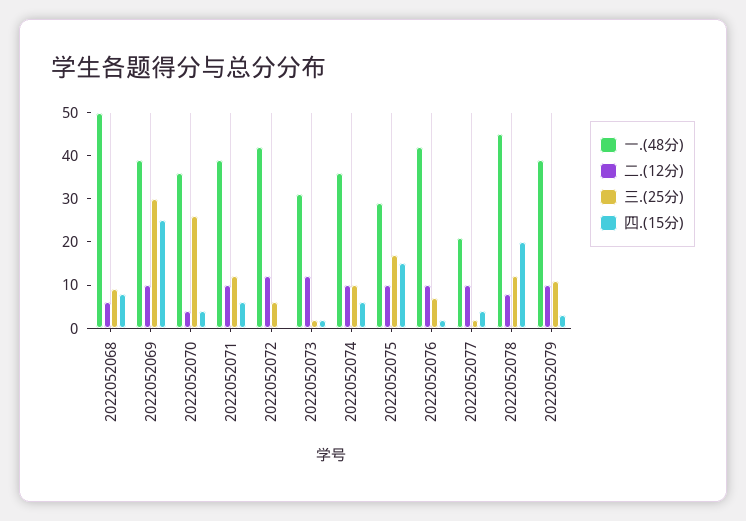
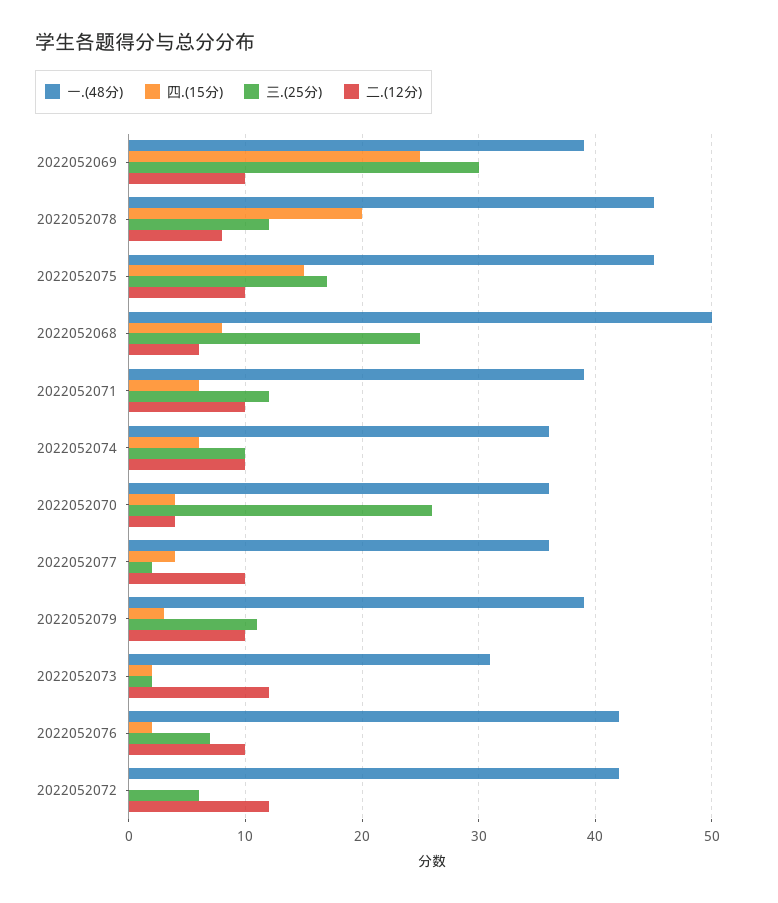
  {
    "一.(48分)": {
      "2022052068": 50,
      "2022052069": 39,
      "2022052070": 36,
      "2022052071": 39,
      "2022052072": 42,
      "2022052073": 31,
      "2022052074": 36,
-     "2022052075": 30,
+     "2022052075": 45,
      "2022052076": 42,
-     "2022052077": 20,
+     "2022052077": 36,
      "2022052078": 45,
      "2022052079": 39
    },
    "二.(12分)": {
      "2022052068": 6,
      "2022052069": 10,
      "2022052070": 4,
      "2022052071": 10,
      "2022052072": 12,
      "2022052073": 12,
      "2022052074": 10,
      "2022052075": 10,
      "2022052076": 10,
      "2022052077": 10,
      "2022052078": 8,
      "2022052079": 10
    },
    "三.(25分)": {
-     "2022052068": 10,
+     "2022052068": 25,
      "2022052069": 30,
      "2022052070": 26,
      "2022052071": 12,
      "2022052072": 6,
      "2022052073": 2,
      "2022052074": 10,
      "2022052075": 17,
      "2022052076": 7,
      "2022052077": 2,
      "2022052078": 12,
      "2022052079": 11
    },
    "四.(15分)": {
      "2022052068": 8,
      "2022052069": 25,
      "2022052070": 4,
      "2022052071": 6,
      "2022052072": 0,
      "2022052073": 2,
      "2022052074": 6,
      "2022052075": 15,
      "2022052076": 2,
      "2022052077": 4,
      "2022052078": 20,
      "2022052079": 3
    }
  }

